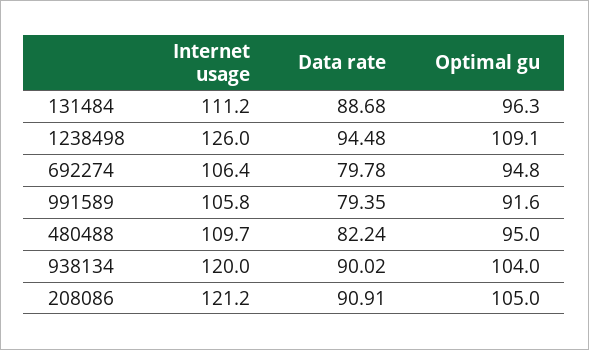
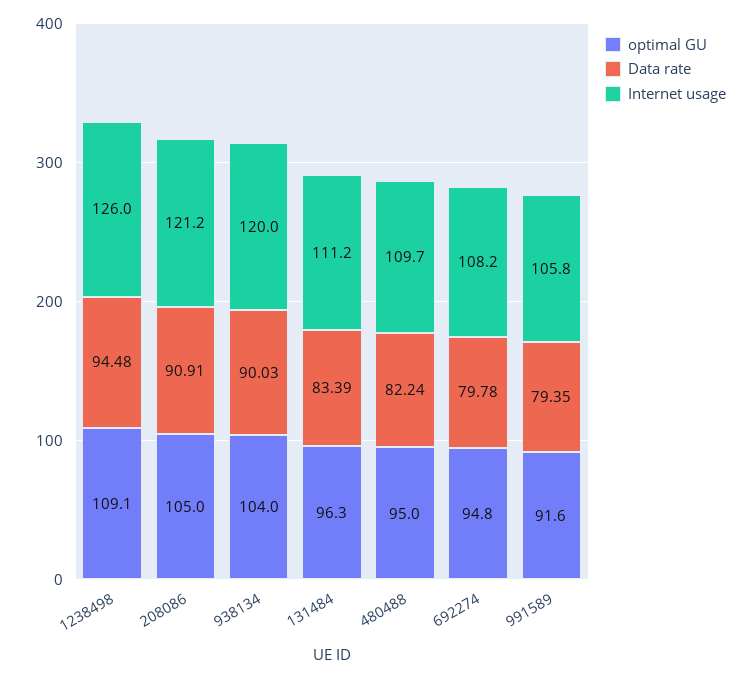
  {
    "Internet usage": {
      "131484": 111.2,
      "1238498": 126,
-     "692274": 106.4,
+     "692274": 108.2,
      "991589": 105.8,
      "480488": 109.7,
      "938134": 120,
      "208086": 121.2
    },
    "Data rate": {
-     "131484": 88.68,
+     "131484": 83.39,
      "1238498": 94.48,
      "692274": 79.78,
      "991589": 79.35,
      "480488": 82.24,
-     "938134": 90.02,
+     "938134": 90.03,
      "208086": 90.91
    },
    "Optimal gu": {
      "131484": 96.3,
      "1238498": 109.1,
      "692274": 94.8,
      "991589": 91.6,
      "480488": 95,
      "938134": 104,
      "208086": 105
    }
  }

